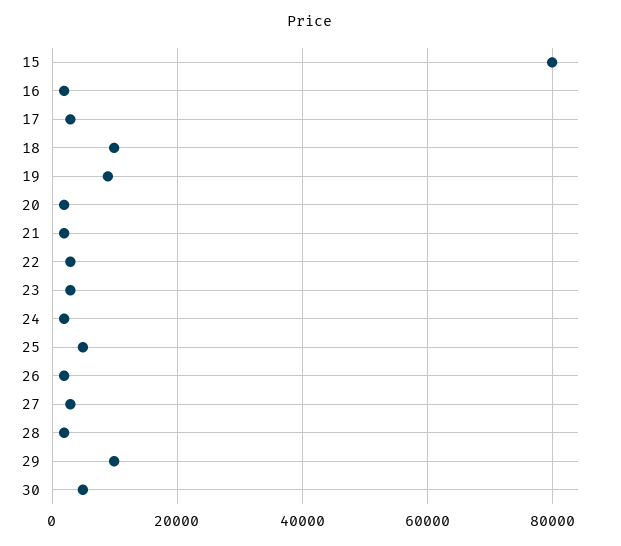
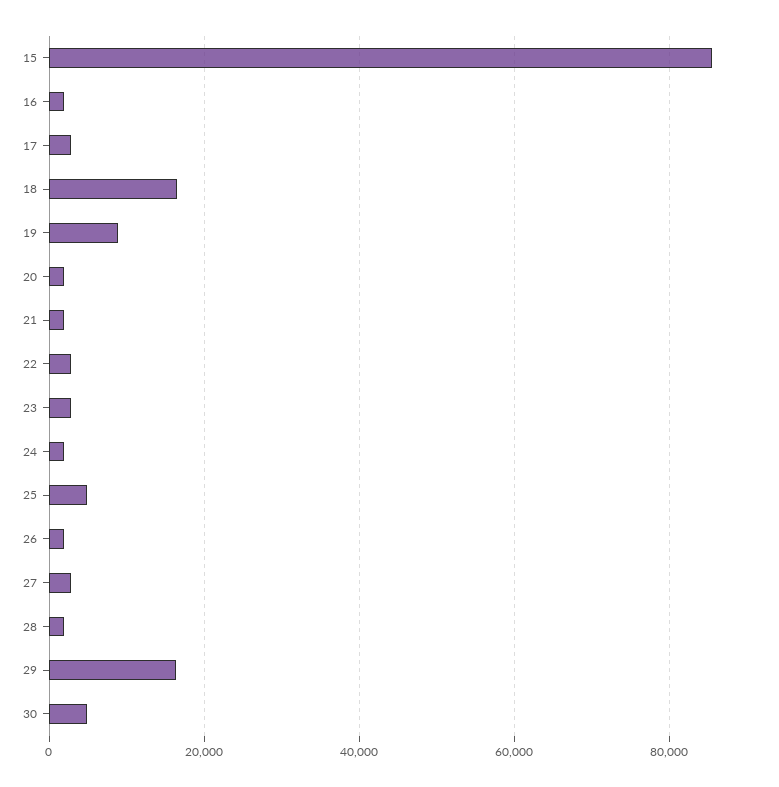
  {
-   "15": 80000,
+   "15": 86000,
    "16": 2000,
    "17": 2000,
-   "18": 10000,
+   "18": 16000,
    "19": 8000,
    "20": 2000,
    "21": 2000,
    "22": 2000,
    "23": 2000,
    "24": 2000,
    "25": 4000,
    "26": 2000,
    "27": 2000,
    "28": 2000,
-   "29": 10000,
+   "29": 16000,
    "30": 4000
  }

